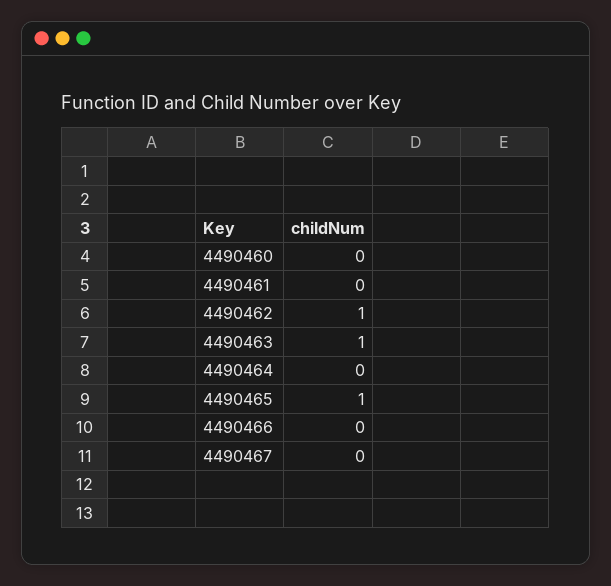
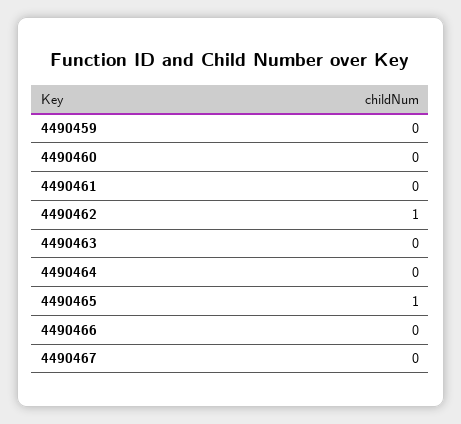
  {
    "4490460": 0,
    "4490461": 0,
    "4490462": 1,
-   "4490463": 1,
+   "4490463": 0,
    "4490464": 0,
    "4490465": 1,
    "4490466": 0,
-   "4490467": 0
+   "4490467": 0,
+   "4490459": 0
  }

